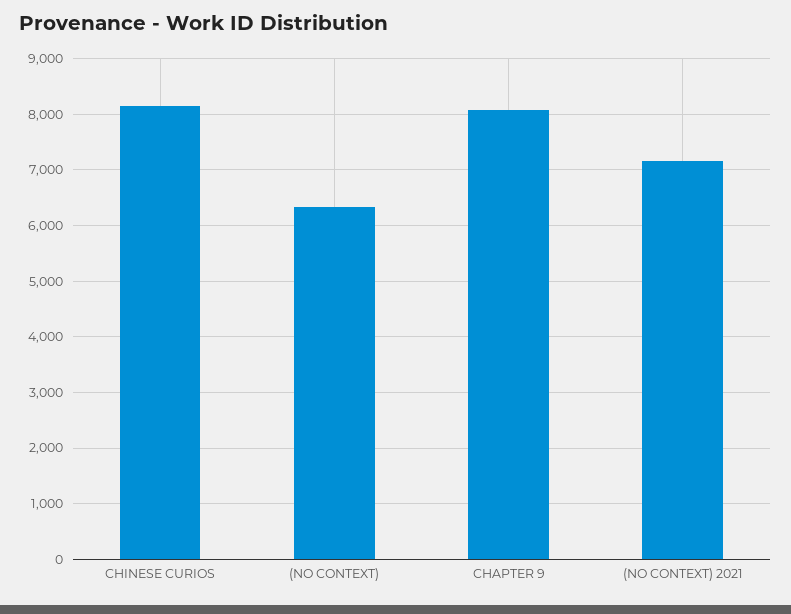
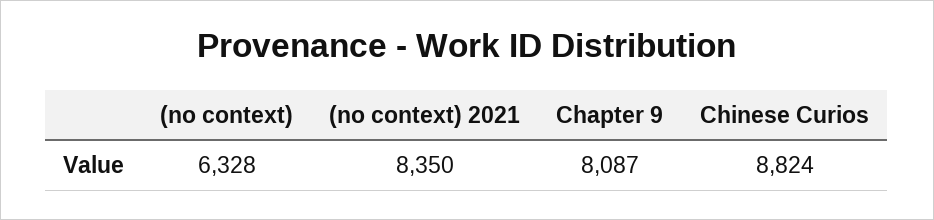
  {
-   "CHINESE CURIOS": 8200,
+   "CHINESE CURIOS": 8824,
    "(NO CONTEXT)": 6328,
    "CHAPTER 9": 8087,
-   "(NO CONTEXT) 2021": 7200
+   "(NO CONTEXT) 2021": 8350
  }

